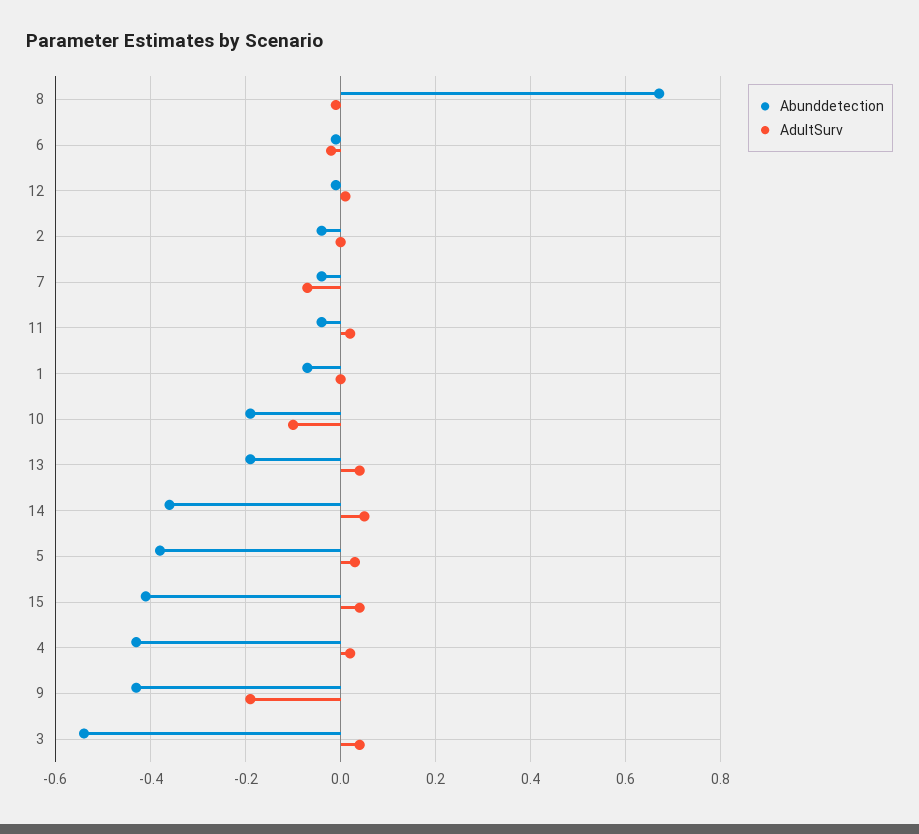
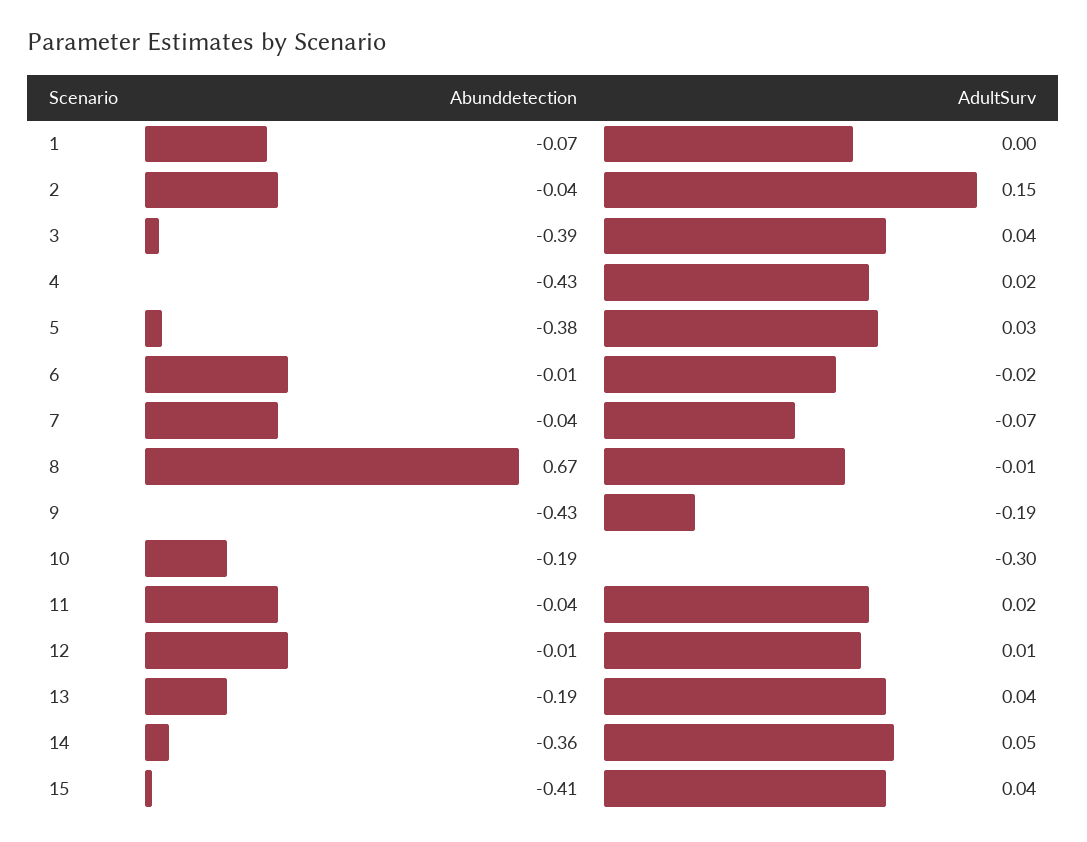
  {
    "Abunddetection": {
      "8": 0.67,
      "6": -0.01,
      "12": -0.01,
      "2": -0.04,
      "7": -0.04,
      "11": -0.04,
      "1": -0.07,
      "10": -0.19,
      "13": -0.19,
      "14": -0.36,
      "5": -0.38,
      "15": -0.41,
      "4": -0.43,
      "9": -0.43,
-     "3": -0.55
+     "3": -0.39
    },
    "AdultSurv": {
      "8": -0.01,
      "6": -0.02,
      "12": 0.01,
-     "2": 0,
+     "2": 0.15,
      "7": -0.07,
      "11": 0.02,
      "1": 0,
-     "10": -0.1,
+     "10": -0.3,
      "13": 0.04,
      "14": 0.05,
      "5": 0.03,
      "15": 0.04,
      "4": 0.02,
      "9": -0.19,
      "3": 0.04
    }
  }

